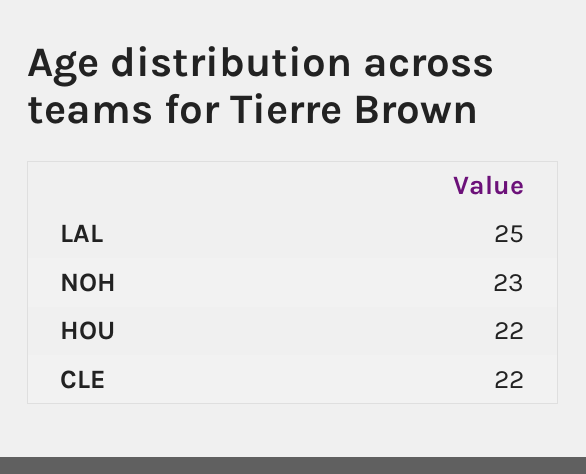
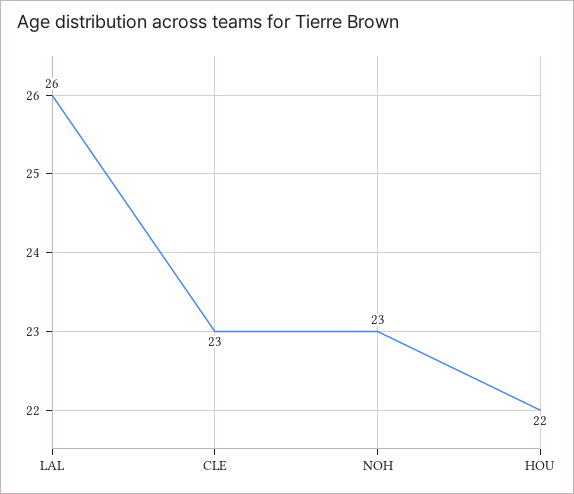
  {
-   "LAL": 25,
+   "LAL": 26,
    "NOH": 23,
    "HOU": 22,
-   "CLE": 22
+   "CLE": 23
  }

